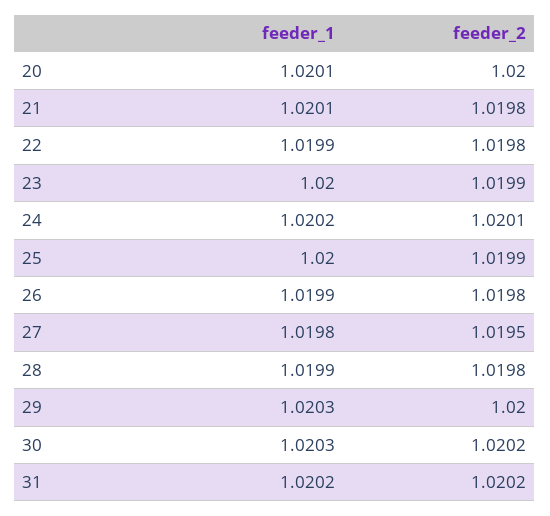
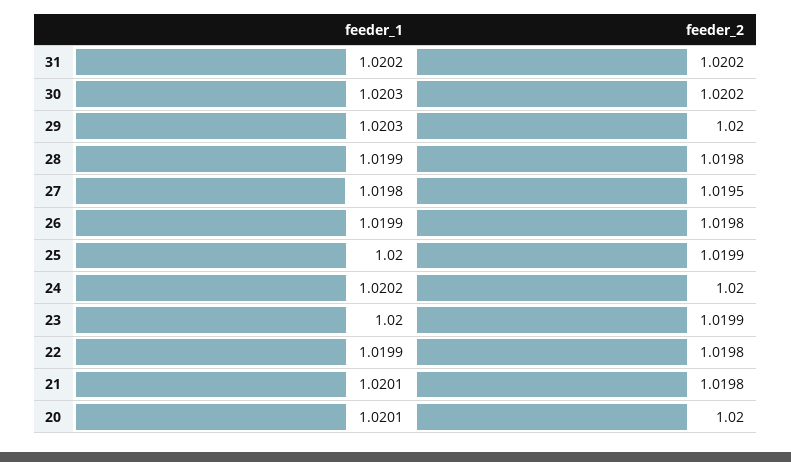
  {
    "feeder_1": {
      "20": 1.0201,
      "21": 1.0201,
      "22": 1.0199,
      "23": 1.02,
      "24": 1.0202,
      "25": 1.02,
      "26": 1.0199,
      "27": 1.0198,
      "28": 1.0199,
      "29": 1.0203,
      "30": 1.0203,
      "31": 1.0202
    },
    "feeder_2": {
      "20": 1.02,
      "21": 1.0198,
      "22": 1.0198,
      "23": 1.0199,
-     "24": 1.0201,
+     "24": 1.02,
      "25": 1.0199,
      "26": 1.0198,
      "27": 1.0195,
      "28": 1.0198,
      "29": 1.02,
      "30": 1.0202,
      "31": 1.0202
    }
  }

